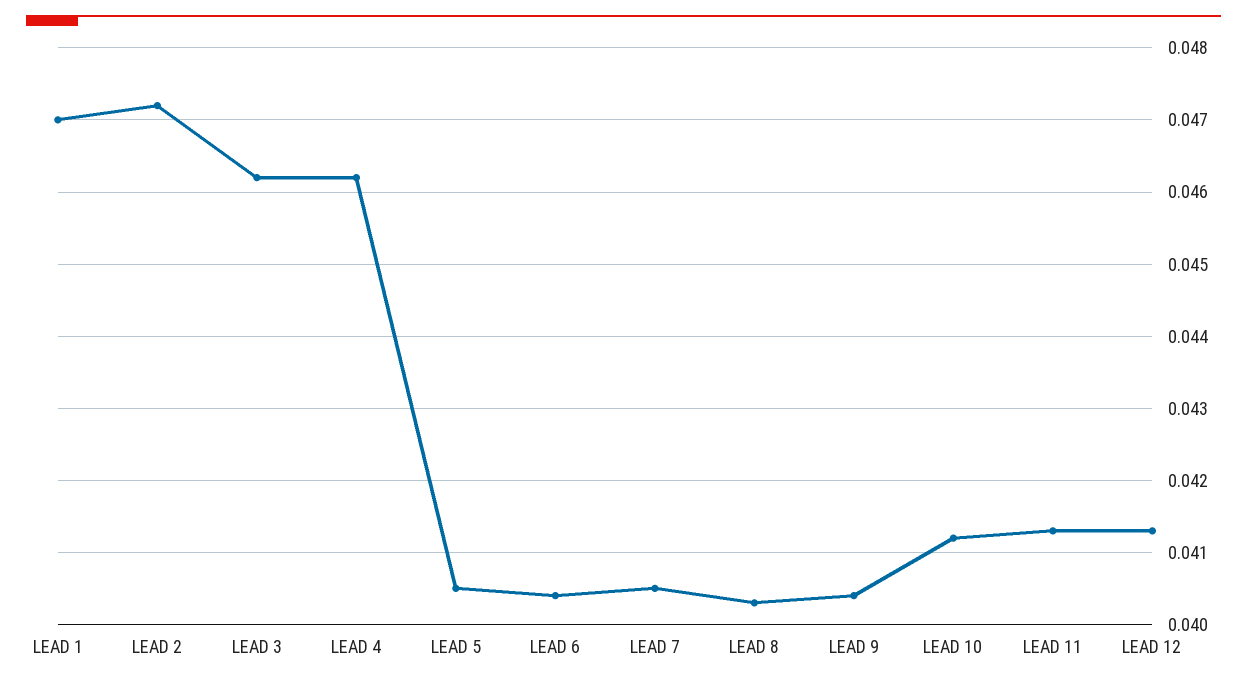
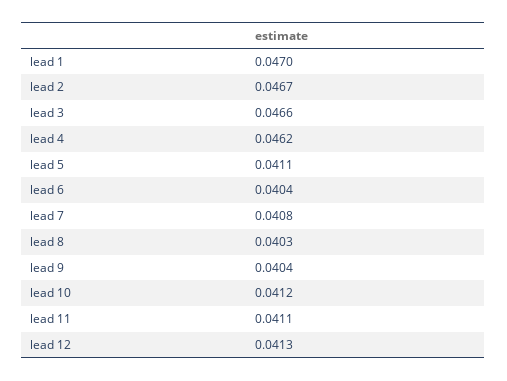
  {
    "LEAD 1": 0.047,
-   "LEAD 2": 0.0472,
+   "LEAD 2": 0.0467,
-   "LEAD 3": 0.0462,
+   "LEAD 3": 0.0466,
    "LEAD 4": 0.0462,
-   "LEAD 5": 0.0405,
+   "LEAD 5": 0.0411,
    "LEAD 6": 0.0404,
-   "LEAD 7": 0.0405,
+   "LEAD 7": 0.0408,
    "LEAD 8": 0.0403,
    "LEAD 9": 0.0404,
    "LEAD 10": 0.0412,
-   "LEAD 11": 0.0413,
+   "LEAD 11": 0.0411,
    "LEAD 12": 0.0413
  }

